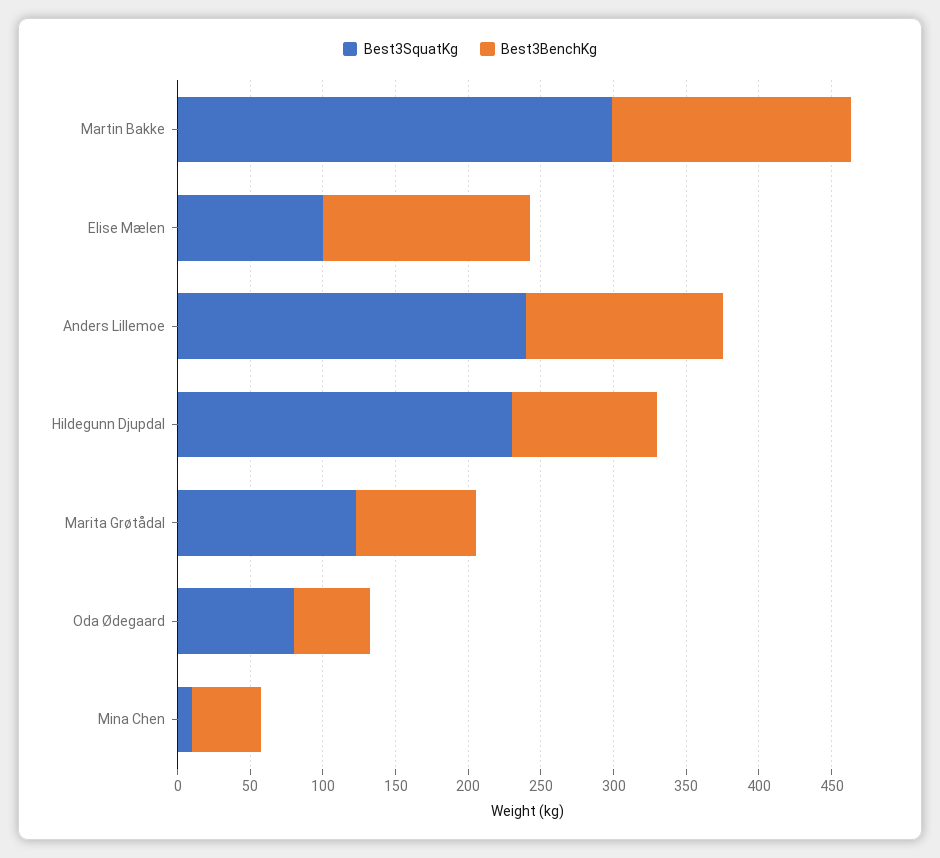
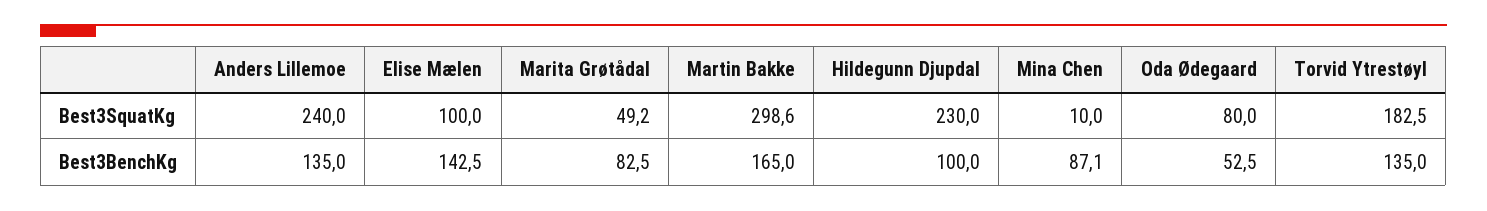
  {
    "Best3SquatKg": {
      "Martin Bakke": 298.6,
      "Elise Mælen": 100,
      "Anders Lillemoe": 240,
      "Hildegunn Djupdal": 230,
-     "Marita Grøtådal": 120,
+     "Marita Grøtådal": 49.2,
      "Oda Ødegaard": 80,
-     "Mina Chen": 10
+     "Mina Chen": 10,
+     "Torvid Ytrestøyl": 182.5
    },
    "Best3BenchKg": {
      "Martin Bakke": 165,
      "Elise Mælen": 142.5,
      "Anders Lillemoe": 135,
      "Hildegunn Djupdal": 100,
      "Marita Grøtådal": 82.5,
      "Oda Ødegaard": 52.5,
-     "Mina Chen": 50
+     "Mina Chen": 87.1,
+     "Torvid Ytrestøyl": 135
    }
  }

